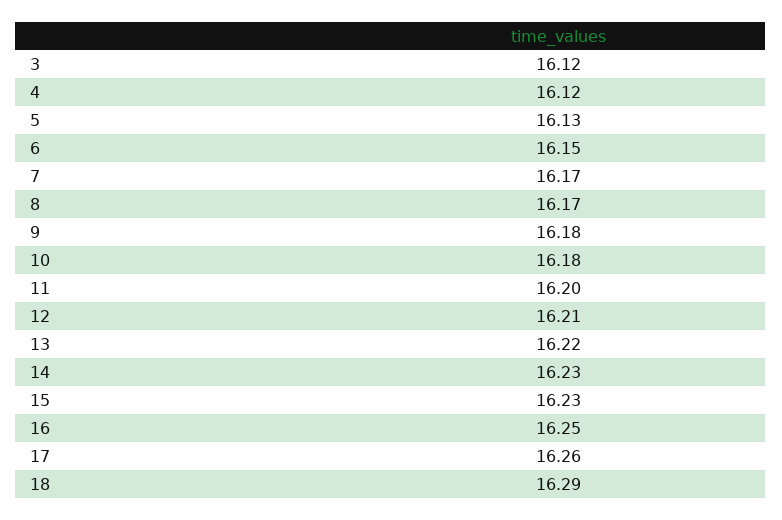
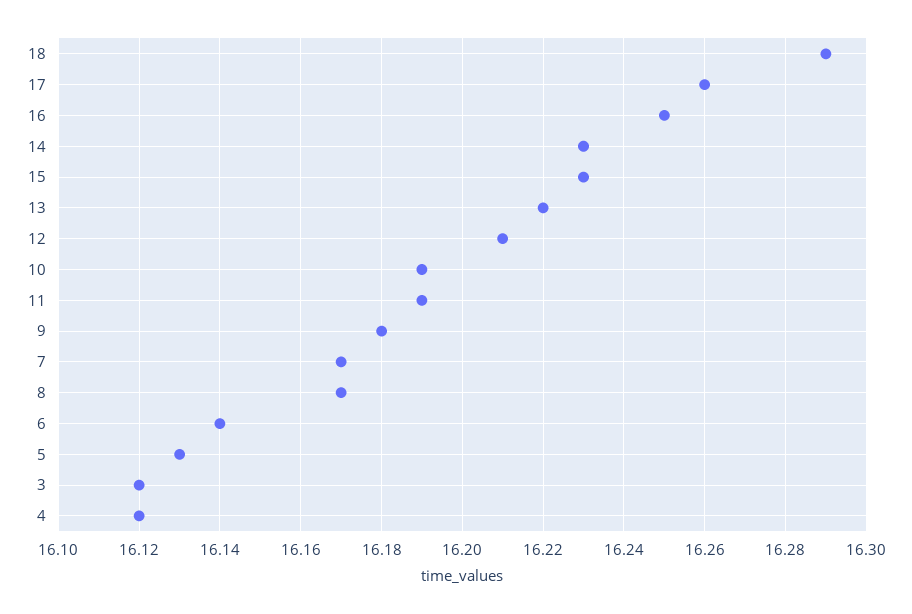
  {
    "3": 16.12,
    "4": 16.12,
    "5": 16.13,
-   "6": 16.15,
+   "6": 16.14,
    "7": 16.17,
    "8": 16.17,
    "9": 16.18,
-   "10": 16.18,
+   "10": 16.19,
-   "11": 16.2,
+   "11": 16.19,
    "12": 16.21,
    "13": 16.22,
    "14": 16.23,
    "15": 16.23,
    "16": 16.25,
    "17": 16.26,
    "18": 16.29
  }

